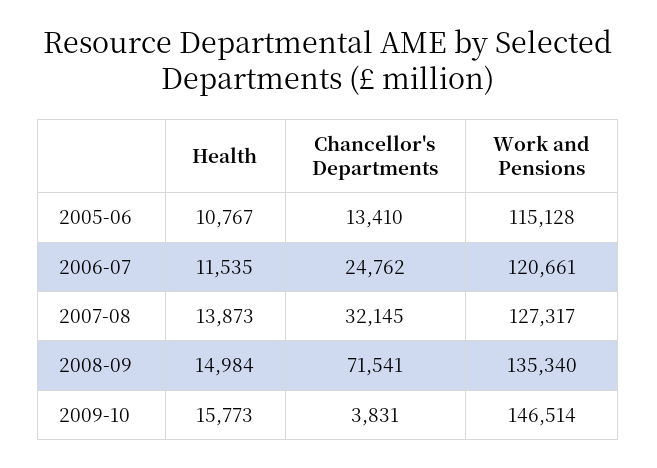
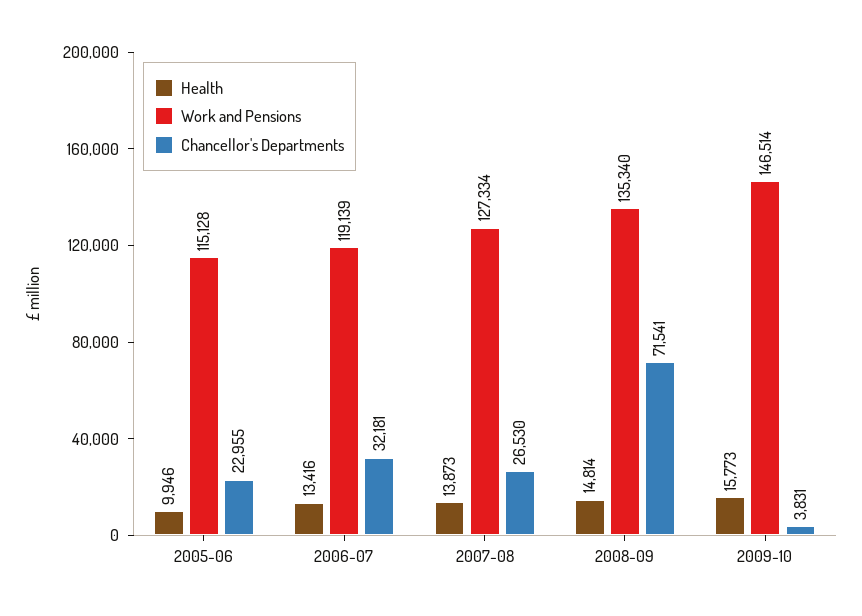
  {
    "Health": {
-     "2005-06": 10767,
+     "2005-06": 9946,
-     "2006-07": 11535,
+     "2006-07": 13416,
      "2007-08": 13873,
-     "2008-09": 14984,
+     "2008-09": 14814,
      "2009-10": 15773
    },
    "Chancellor's Departments": {
-     "2005-06": 13410,
+     "2005-06": 22955,
-     "2006-07": 24762,
+     "2006-07": 32181,
-     "2007-08": 32145,
+     "2007-08": 26530,
      "2008-09": 71541,
      "2009-10": 3831
    },
    "Work and Pensions": {
      "2005-06": 115128,
-     "2006-07": 120661,
+     "2006-07": 119139,
-     "2007-08": 127317,
+     "2007-08": 127334,
      "2008-09": 135340,
      "2009-10": 146514
    }
  }

